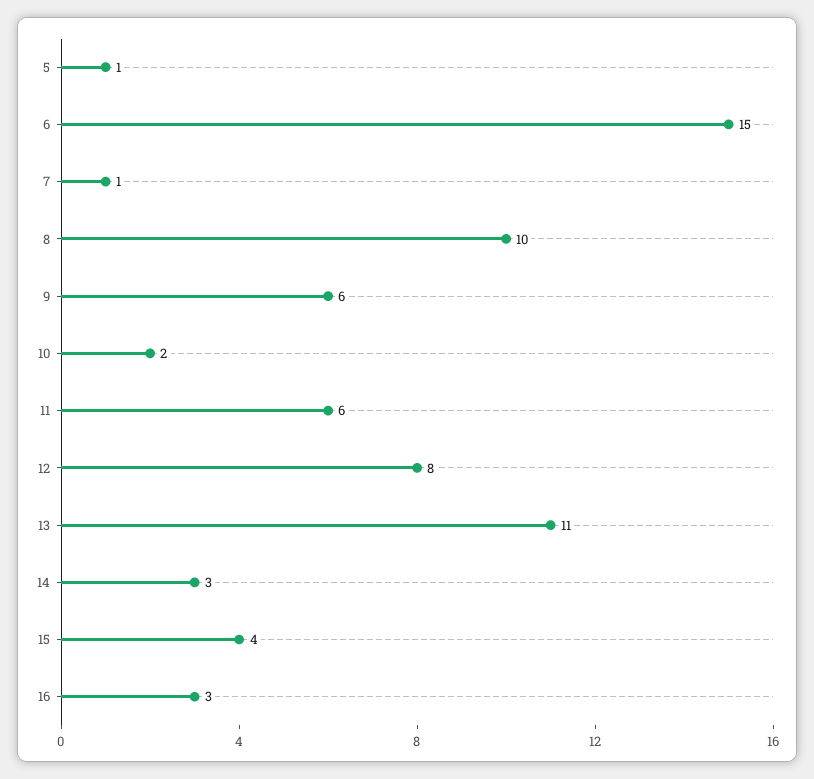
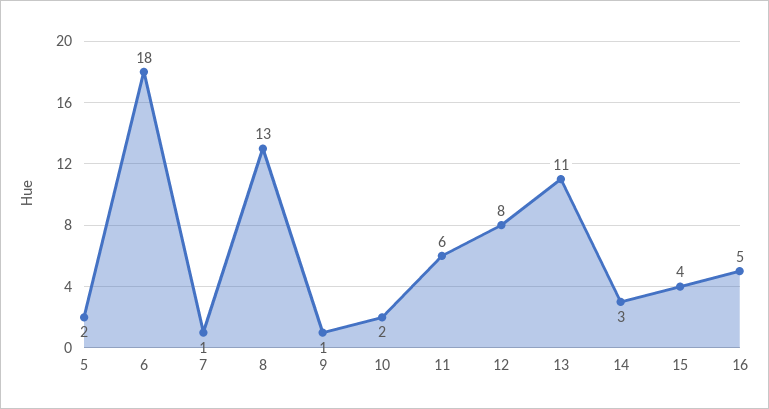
  {
-   "5": 1,
+   "5": 2,
-   "6": 15,
+   "6": 18,
    "7": 1,
-   "8": 10,
+   "8": 13,
-   "9": 6,
+   "9": 1,
    "10": 2,
    "11": 6,
    "12": 8,
    "13": 11,
    "14": 3,
    "15": 4,
-   "16": 3
+   "16": 5
  }

